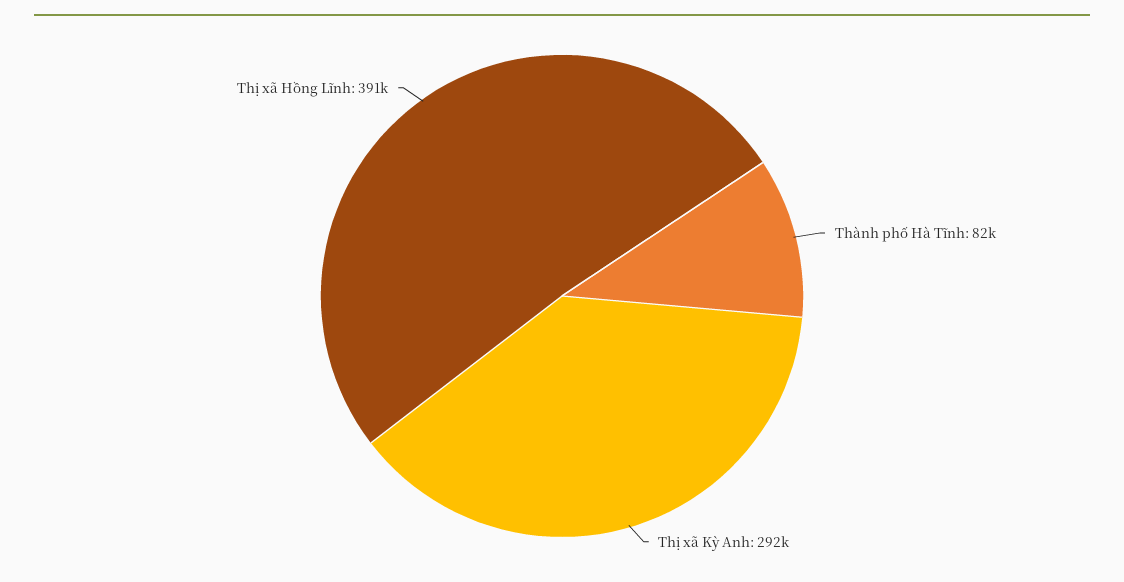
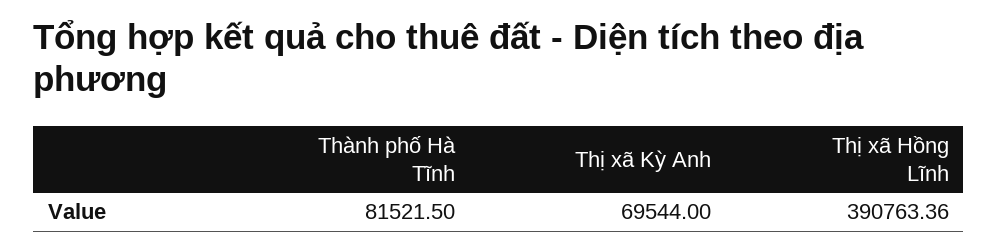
  {
    "Thành phố Hà Tĩnh": 81521.5,
-   "Thị xã Kỳ Anh": 292000,
+   "Thị xã Kỳ Anh": 69544,
    "Thị xã Hồng Lĩnh": 390763.36
  }

